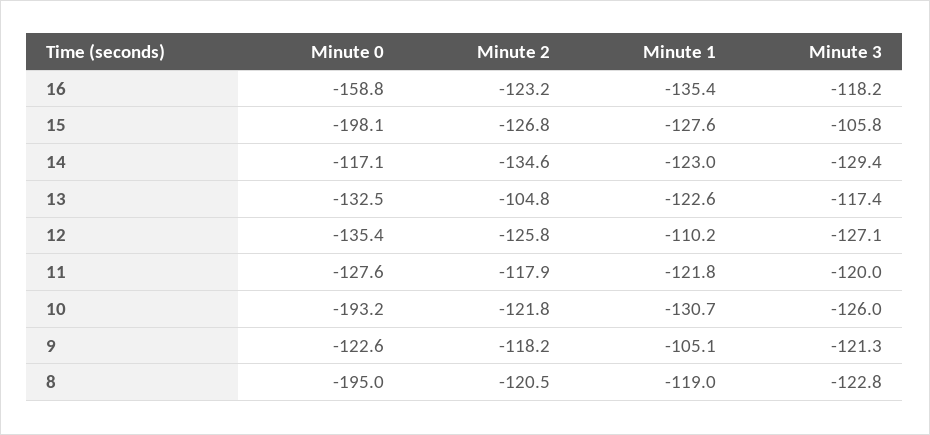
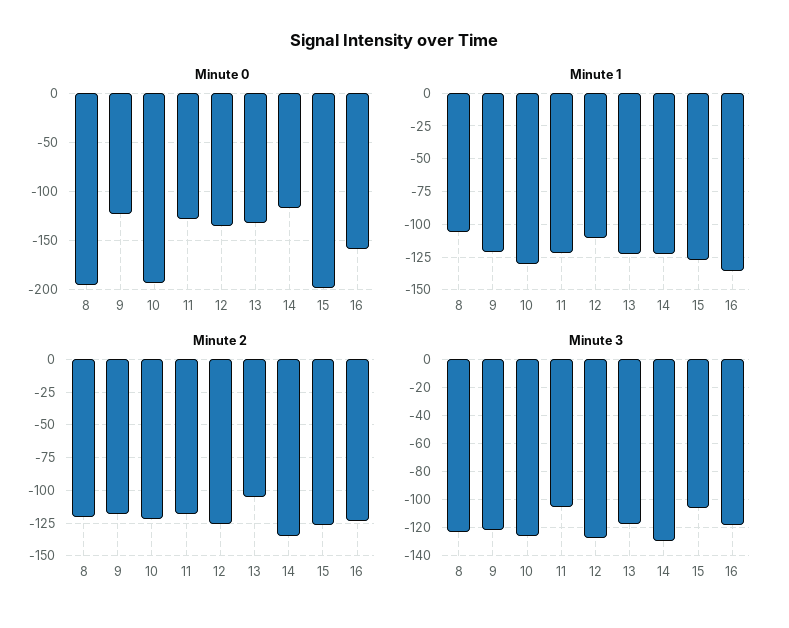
  {
    "Minute 0": {
      "16": -158.8,
      "15": -198.1,
      "14": -117.1,
      "13": -132.5,
      "12": -135.4,
      "11": -127.6,
      "10": -193.2,
      "9": -122.6,
      "8": -195
    },
    "Minute 2": {
      "16": -123.2,
      "15": -126.8,
      "14": -134.6,
      "13": -104.8,
      "12": -125.8,
      "11": -117.9,
      "10": -121.8,
      "9": -118.2,
      "8": -120.5
    },
    "Minute 1": {
      "16": -135.4,
      "15": -127.6,
      "14": -123,
      "13": -122.6,
      "12": -110.2,
      "11": -121.8,
      "10": -130.7,
-     "9": -105.1,
+     "9": -120,
-     "8": -119
+     "8": -105
    },
    "Minute 3": {
      "16": -118.2,
      "15": -105.8,
      "14": -129.4,
      "13": -117.4,
      "12": -127.1,
-     "11": -120,
+     "11": -105,
      "10": -126,
      "9": -121.3,
      "8": -122.8
    }
  }

